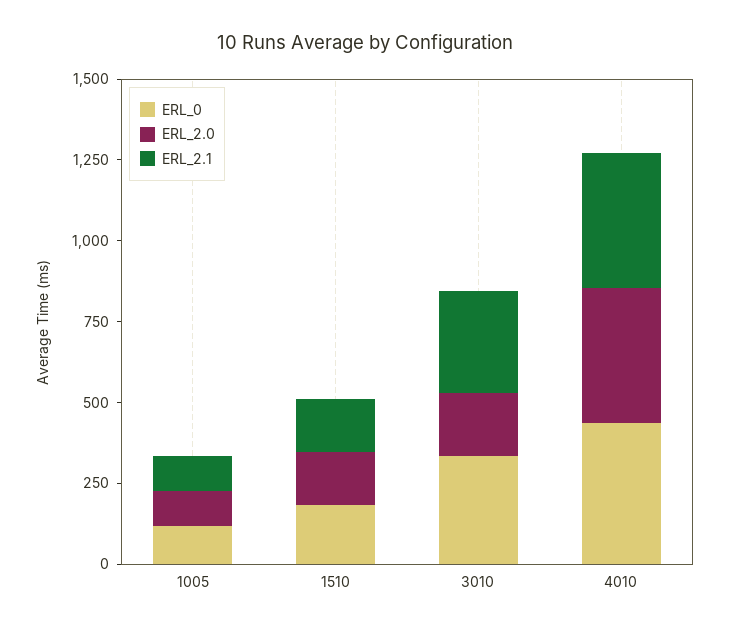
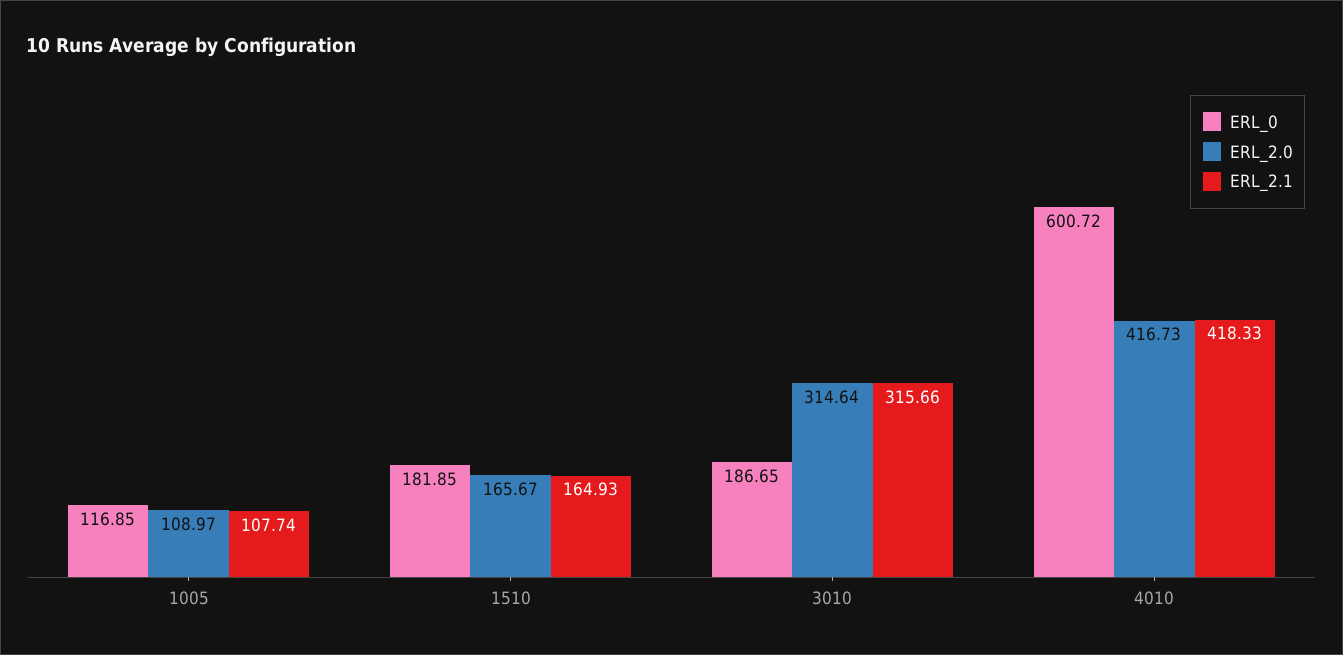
  {
    "ERL_0": {
      "1005": 116.85,
      "1510": 181.85,
-     "3010": 350,
+     "3010": 186.65,
-     "4010": 450
+     "4010": 600.72
    },
    "ERL_2.0": {
      "1005": 108.97,
      "1510": 165.67,
-     "3010": 200,
+     "3010": 314.64,
      "4010": 416.73
    },
    "ERL_2.1": {
      "1005": 107.74,
      "1510": 164.93,
      "3010": 315.66,
      "4010": 418.33
    }
  }

